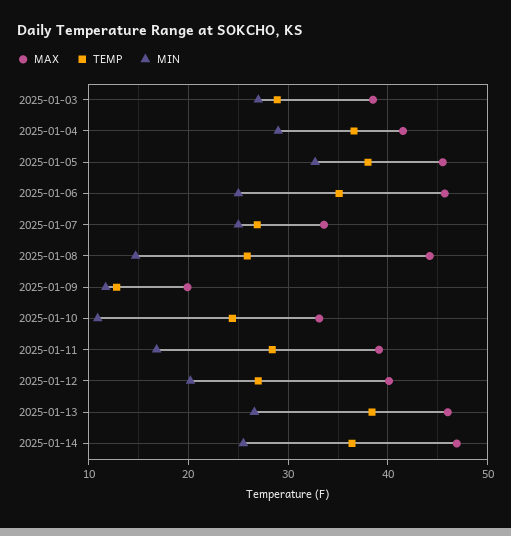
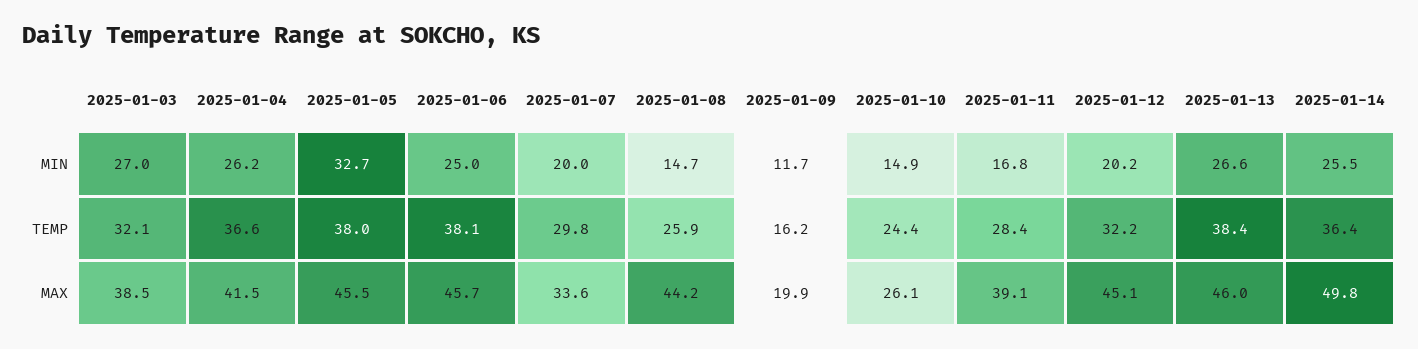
  {
    "MAX": {
      "2025-01-03": 38.5,
      "2025-01-04": 41.5,
      "2025-01-05": 45.5,
      "2025-01-06": 45.7,
      "2025-01-07": 33.6,
      "2025-01-08": 44.2,
      "2025-01-09": 19.9,
-     "2025-01-10": 33,
+     "2025-01-10": 26.1,
      "2025-01-11": 39.1,
-     "2025-01-12": 40,
+     "2025-01-12": 45.1,
      "2025-01-13": 46,
-     "2025-01-14": 47
+     "2025-01-14": 49.8
    },
    "TEMP": {
-     "2025-01-03": 29,
+     "2025-01-03": 32.1,
      "2025-01-04": 36.6,
      "2025-01-05": 38,
-     "2025-01-06": 35,
+     "2025-01-06": 38.1,
-     "2025-01-07": 27,
+     "2025-01-07": 29.8,
      "2025-01-08": 25.9,
-     "2025-01-09": 13,
+     "2025-01-09": 16.2,
      "2025-01-10": 24.4,
      "2025-01-11": 28.4,
-     "2025-01-12": 27,
+     "2025-01-12": 32.2,
      "2025-01-13": 38.4,
      "2025-01-14": 36.4
    },
    "MIN": {
      "2025-01-03": 27,
-     "2025-01-04": 29,
+     "2025-01-04": 26.2,
      "2025-01-05": 32.7,
      "2025-01-06": 25,
-     "2025-01-07": 25,
+     "2025-01-07": 20,
      "2025-01-08": 14.7,
      "2025-01-09": 11.7,
-     "2025-01-10": 11,
+     "2025-01-10": 14.9,
      "2025-01-11": 16.8,
      "2025-01-12": 20.2,
      "2025-01-13": 26.6,
      "2025-01-14": 25.5
    }
  }

